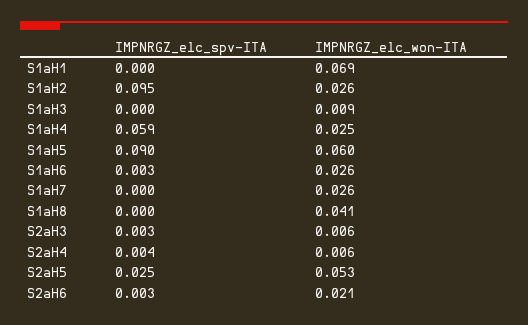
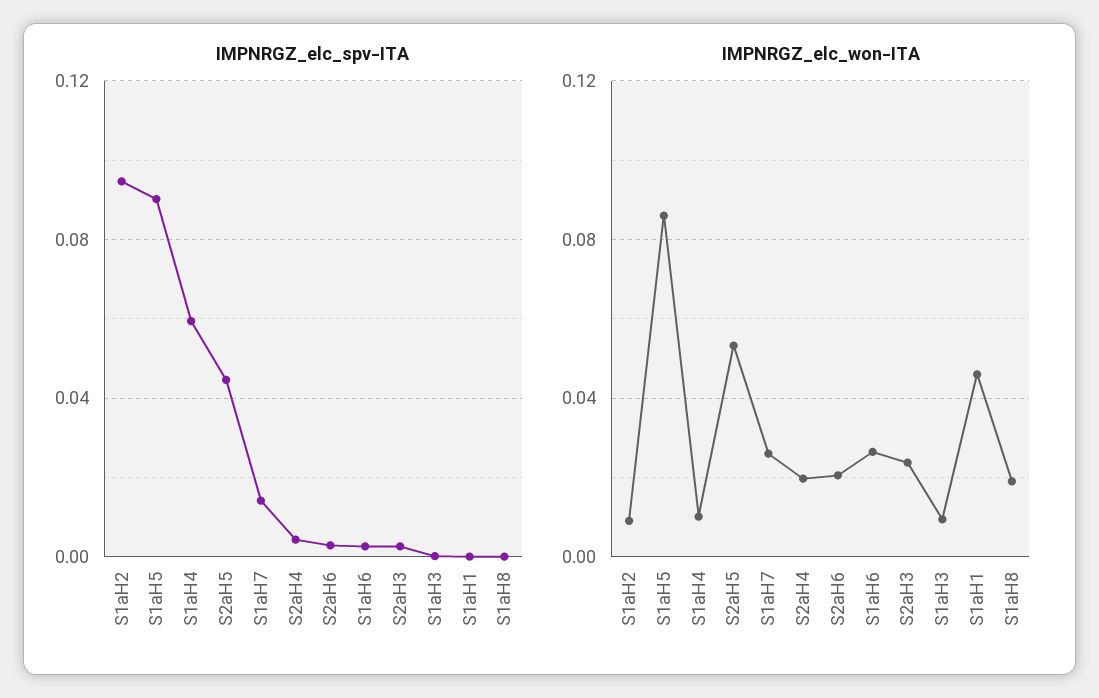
  {
    "IMPNRGZ_elc_spv-ITA": {
      "S1aH1": 0,
      "S1aH2": 0.095,
      "S1aH3": 0,
      "S1aH4": 0.059,
      "S1aH5": 0.09,
      "S1aH6": 0.003,
-     "S1aH7": 0,
+     "S1aH7": 0.015,
      "S1aH8": 0,
      "S2aH3": 0.003,
      "S2aH4": 0.004,
-     "S2aH5": 0.025,
+     "S2aH5": 0.045,
      "S2aH6": 0.003
    },
    "IMPNRGZ_elc_won-ITA": {
-     "S1aH1": 0.069,
+     "S1aH1": 0.045,
-     "S1aH2": 0.026,
+     "S1aH2": 0.01,
      "S1aH3": 0.009,
-     "S1aH4": 0.025,
+     "S1aH4": 0.01,
-     "S1aH5": 0.06,
+     "S1aH5": 0.085,
      "S1aH6": 0.026,
      "S1aH7": 0.026,
-     "S1aH8": 0.041,
+     "S1aH8": 0.02,
-     "S2aH3": 0.006,
+     "S2aH3": 0.025,
-     "S2aH4": 0.006,
+     "S2aH4": 0.02,
      "S2aH5": 0.053,
      "S2aH6": 0.021
    }
  }

